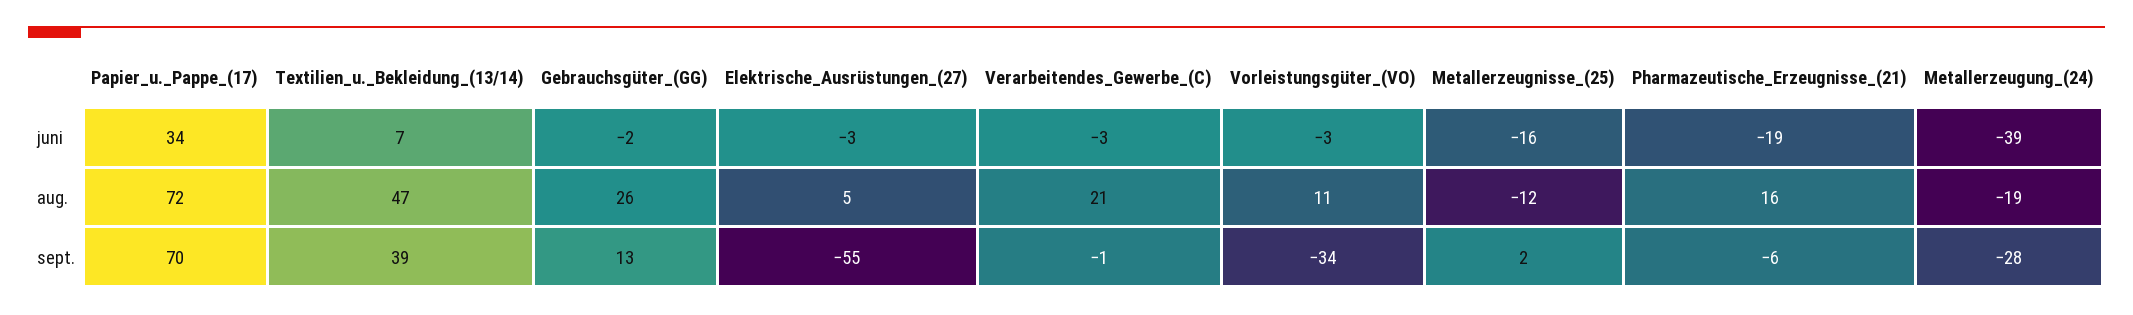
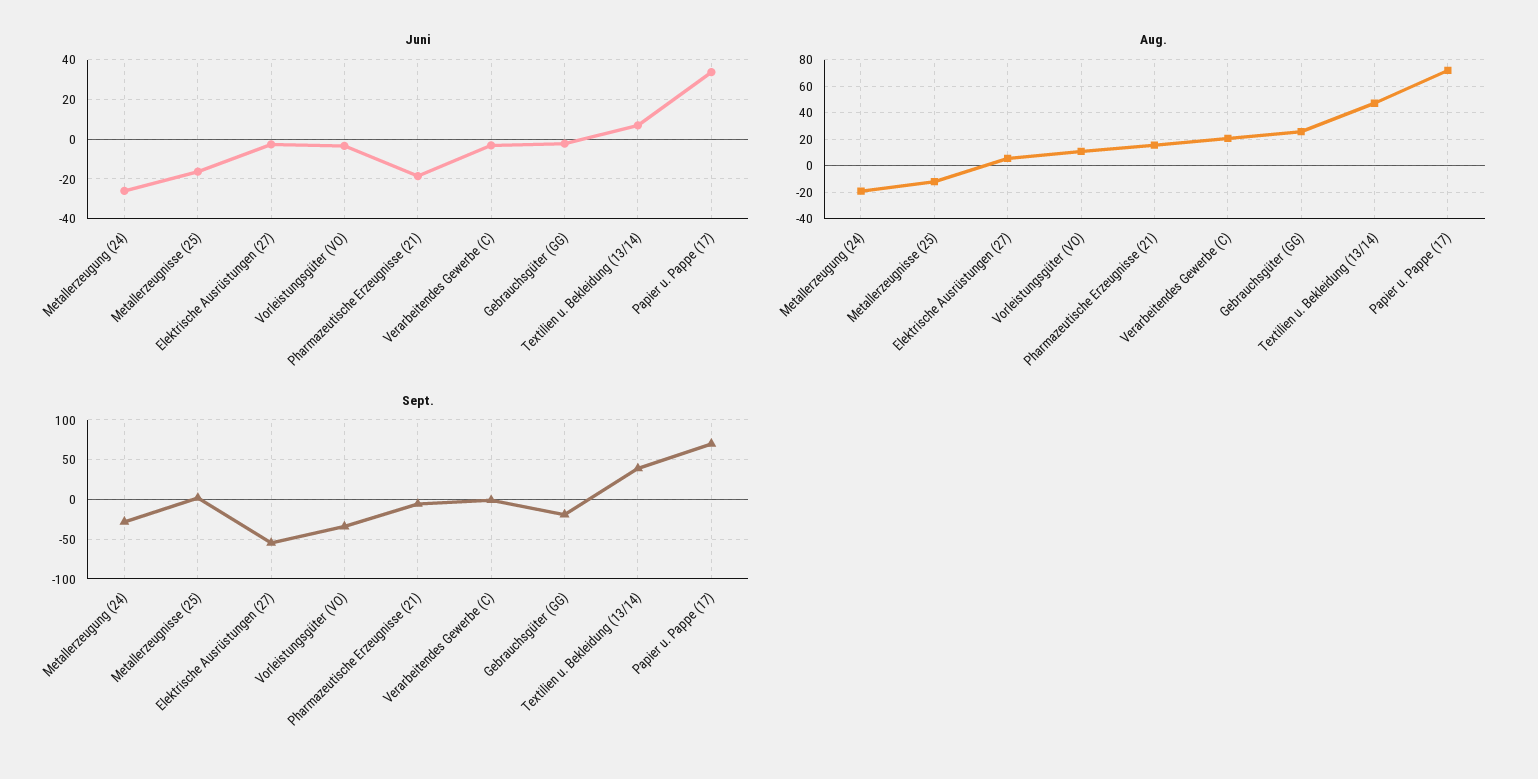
  {
    "juni": {
      "Papier_u._Pappe_(17)": 34,
      "Textilien_u._Bekleidung_(13/14)": 7,
      "Gebrauchsgüter_(GG)": -2,
      "Elektrische_Ausrüstungen_(27)": -3,
      "Verarbeitendes_Gewerbe_(C)": -3,
      "Vorleistungsgüter_(VO)": -3,
      "Metallerzeugnisse_(25)": -16,
      "Pharmazeutische_Erzeugnisse_(21)": -19,
-     "Metallerzeugung_(24)": -39
+     "Metallerzeugung_(24)": -25
    },
    "aug.": {
      "Papier_u._Pappe_(17)": 72,
      "Textilien_u._Bekleidung_(13/14)": 47,
      "Gebrauchsgüter_(GG)": 26,
      "Elektrische_Ausrüstungen_(27)": 5,
      "Verarbeitendes_Gewerbe_(C)": 21,
      "Vorleistungsgüter_(VO)": 11,
      "Metallerzeugnisse_(25)": -12,
      "Pharmazeutische_Erzeugnisse_(21)": 16,
      "Metallerzeugung_(24)": -19
    },
    "sept.": {
      "Papier_u._Pappe_(17)": 70,
      "Textilien_u._Bekleidung_(13/14)": 39,
-     "Gebrauchsgüter_(GG)": 13,
+     "Gebrauchsgüter_(GG)": -20,
      "Elektrische_Ausrüstungen_(27)": -55,
      "Verarbeitendes_Gewerbe_(C)": -1,
      "Vorleistungsgüter_(VO)": -34,
      "Metallerzeugnisse_(25)": 2,
      "Pharmazeutische_Erzeugnisse_(21)": -6,
      "Metallerzeugung_(24)": -28
    }
  }

